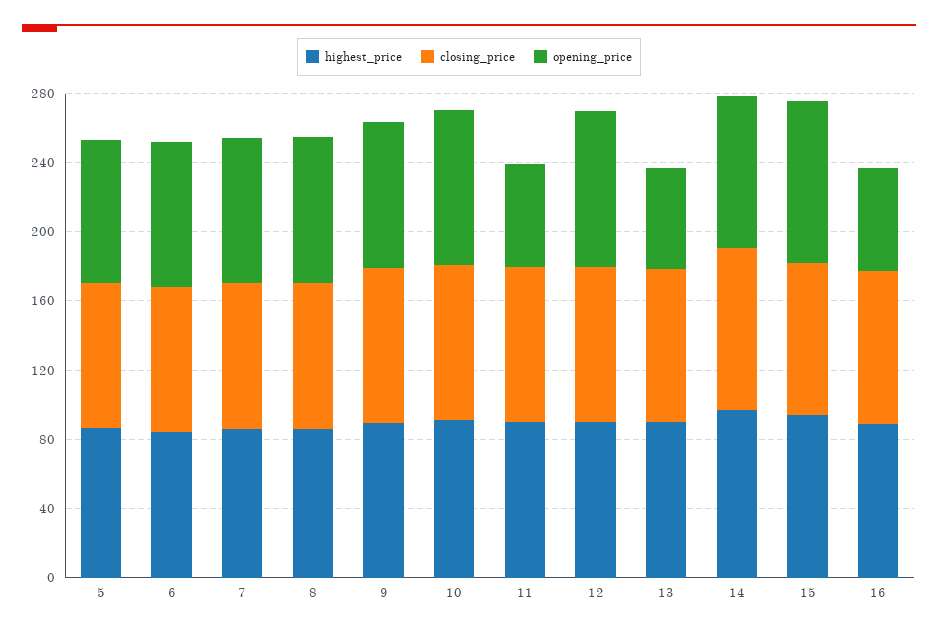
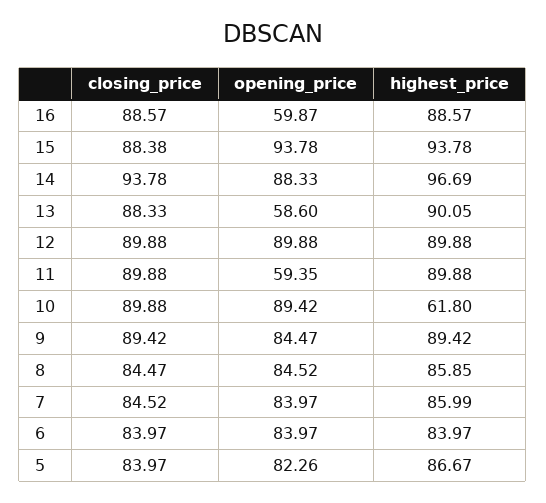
  {
    "highest_price": {
      "5": 86.67,
      "6": 83.97,
      "7": 85.99,
      "8": 85.85,
      "9": 89.42,
-     "10": 90,
+     "10": 61.8,
      "11": 89.88,
      "12": 89.88,
      "13": 90.05,
      "14": 96.69,
      "15": 93.78,
      "16": 88.57
    },
    "closing_price": {
      "5": 83.97,
      "6": 83.97,
      "7": 84.52,
      "8": 84.47,
      "9": 89.42,
      "10": 89.88,
      "11": 89.88,
      "12": 89.88,
      "13": 88.33,
      "14": 93.78,
      "15": 88.38,
      "16": 88.57
    },
    "opening_price": {
      "5": 82.26,
      "6": 83.97,
      "7": 83.97,
      "8": 84.52,
      "9": 84.47,
      "10": 89.42,
      "11": 59.35,
      "12": 89.88,
      "13": 58.6,
      "14": 88.33,
      "15": 93.78,
      "16": 59.87
    }
  }

